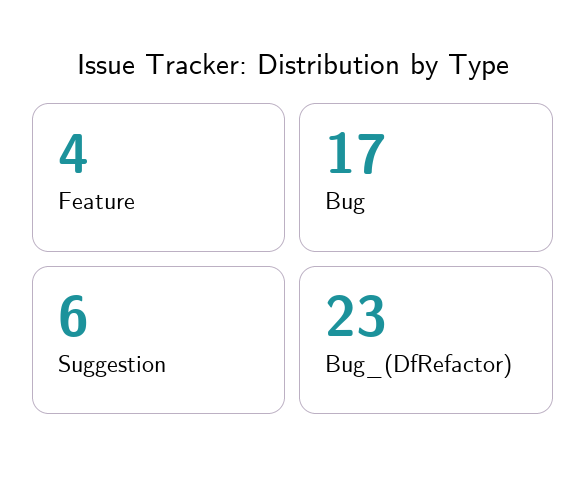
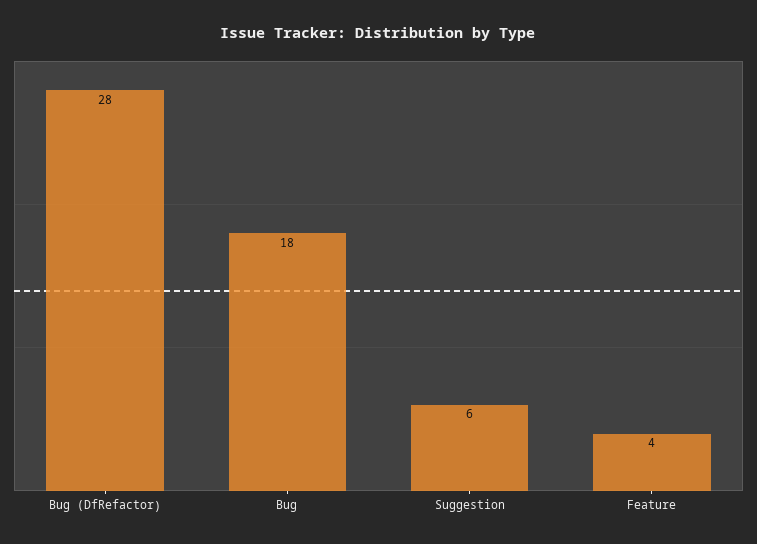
  {
    "Feature": 4,
-   "Bug": 17,
+   "Bug": 18,
    "Suggestion": 6,
-   "Bug_(DfRefactor)": 23
+   "Bug_(DfRefactor)": 28
  }

